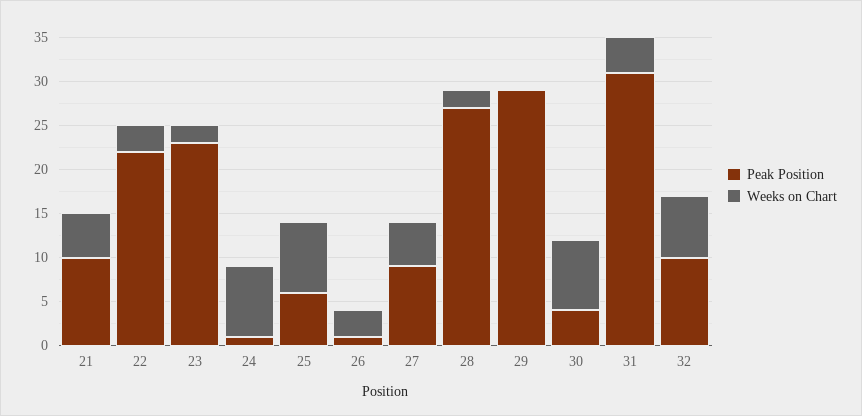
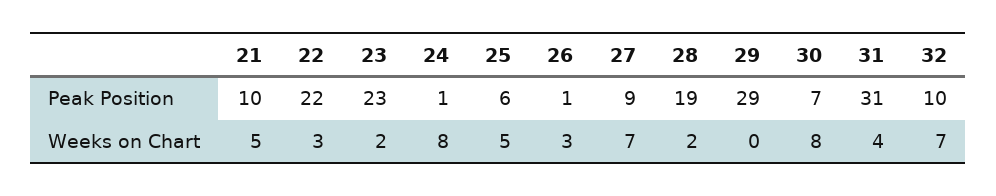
  {
    "Peak Position": {
      "21": 10,
      "22": 22,
      "23": 23,
      "24": 1,
      "25": 6,
      "26": 1,
      "27": 9,
-     "28": 27,
+     "28": 19,
      "29": 29,
-     "30": 4,
+     "30": 7,
      "31": 31,
      "32": 10
    },
    "Weeks on Chart": {
      "21": 5,
      "22": 3,
      "23": 2,
      "24": 8,
-     "25": 8,
+     "25": 5,
      "26": 3,
-     "27": 5,
+     "27": 7,
      "28": 2,
      "29": 0,
      "30": 8,
      "31": 4,
      "32": 7
    }
  }

